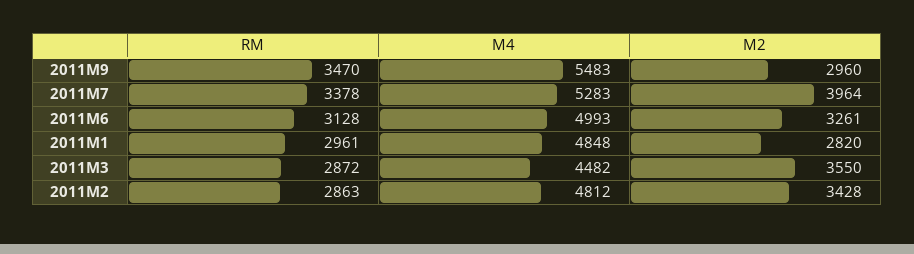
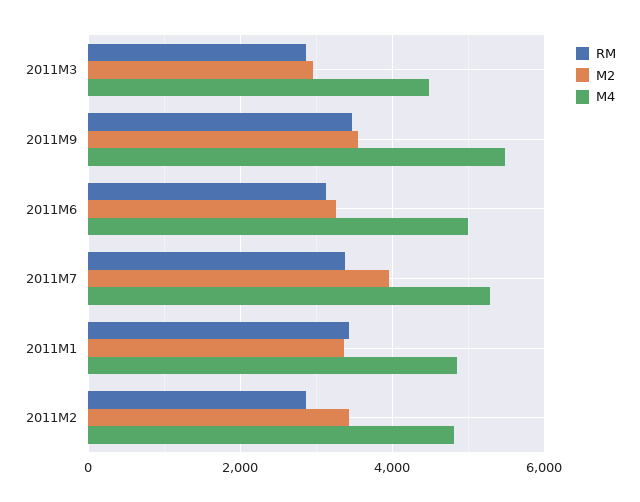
  {
    "RM": {
      "2011M9": 3470,
      "2011M7": 3378,
      "2011M6": 3128,
-     "2011M1": 2961,
+     "2011M1": 3400,
      "2011M3": 2872,
      "2011M2": 2863
    },
    "М4": {
      "2011M9": 5483,
      "2011M7": 5283,
      "2011M6": 4993,
      "2011M1": 4848,
      "2011M3": 4482,
      "2011M2": 4812
    },
    "М2": {
-     "2011M9": 2960,
+     "2011M9": 3600,
      "2011M7": 3964,
      "2011M6": 3261,
-     "2011M1": 2820,
+     "2011M1": 3400,
-     "2011M3": 3550,
+     "2011M3": 3000,
      "2011M2": 3428
    }
  }

